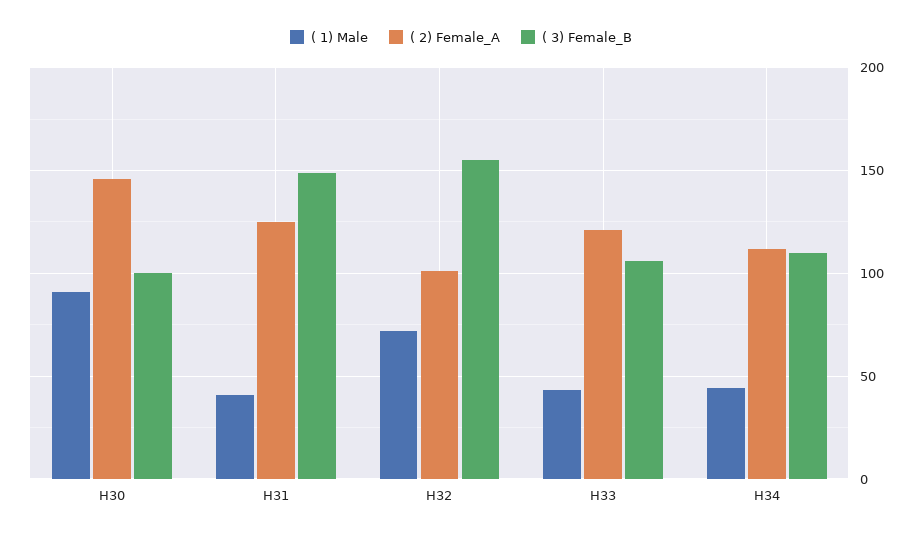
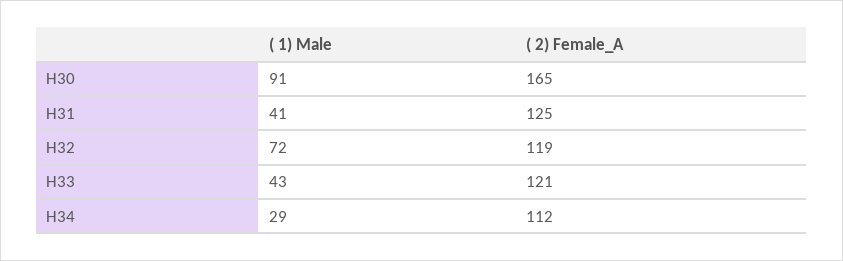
  {
    "( 1) Male": {
      "H30": 91,
      "H31": 41,
      "H32": 72,
      "H33": 43,
-     "H34": 45
+     "H34": 29
    },
    "( 2) Female_A": {
-     "H30": 145,
+     "H30": 165,
      "H31": 125,
-     "H32": 100,
+     "H32": 119,
      "H33": 121,
      "H34": 112
-   },
+   }
-   "( 3) Female_B": {
-     "H30": 100,
-     "H31": 150,
-     "H32": 155,
-     "H33": 105,
-     "H34": 110
-   }
  }

